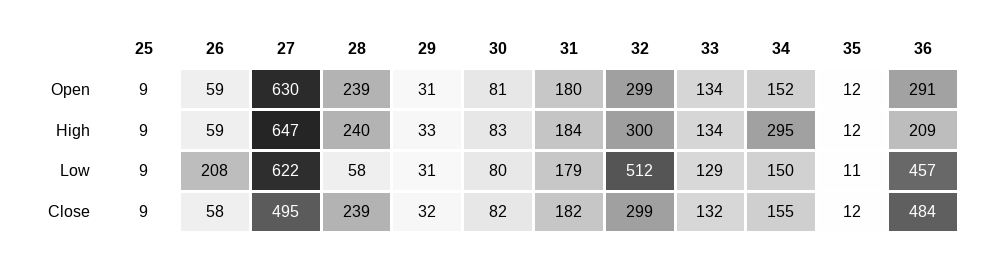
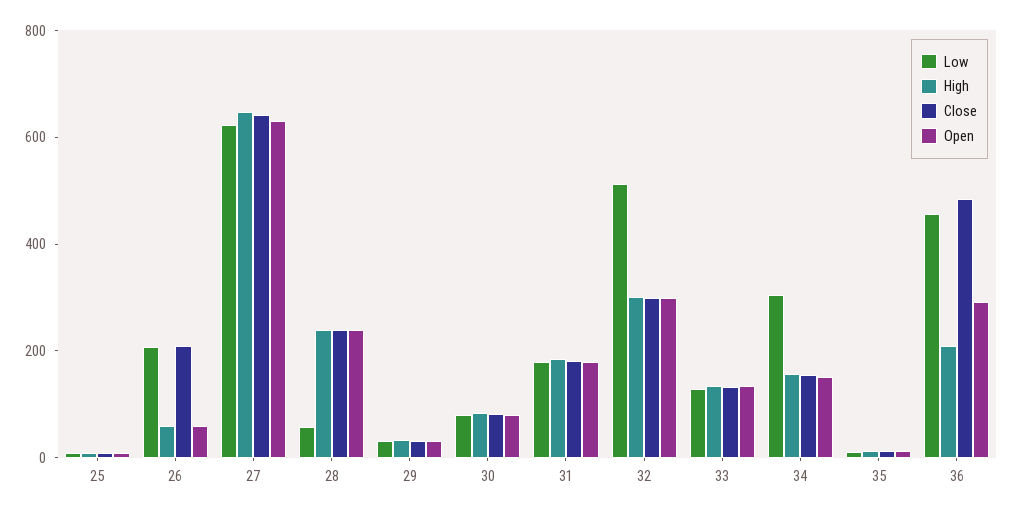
  {
    "Open": {
      "25": 9,
      "26": 59,
      "27": 630,
      "28": 239,
      "29": 31,
      "30": 81,
      "31": 180,
      "32": 299,
      "33": 134,
      "34": 152,
      "35": 12,
      "36": 291
    },
    "High": {
      "25": 9,
      "26": 59,
      "27": 647,
      "28": 240,
      "29": 33,
      "30": 83,
      "31": 184,
      "32": 300,
      "33": 134,
-     "34": 295,
+     "34": 150,
      "35": 12,
      "36": 209
    },
    "Low": {
      "25": 9,
      "26": 208,
      "27": 622,
      "28": 58,
      "29": 31,
      "30": 80,
      "31": 179,
      "32": 512,
      "33": 129,
-     "34": 150,
+     "34": 300,
      "35": 11,
      "36": 457
    },
    "Close": {
      "25": 9,
-     "26": 58,
+     "26": 200,
-     "27": 495,
+     "27": 650,
      "28": 239,
      "29": 32,
      "30": 82,
      "31": 182,
      "32": 299,
      "33": 132,
      "34": 155,
      "35": 12,
      "36": 484
    }
  }

